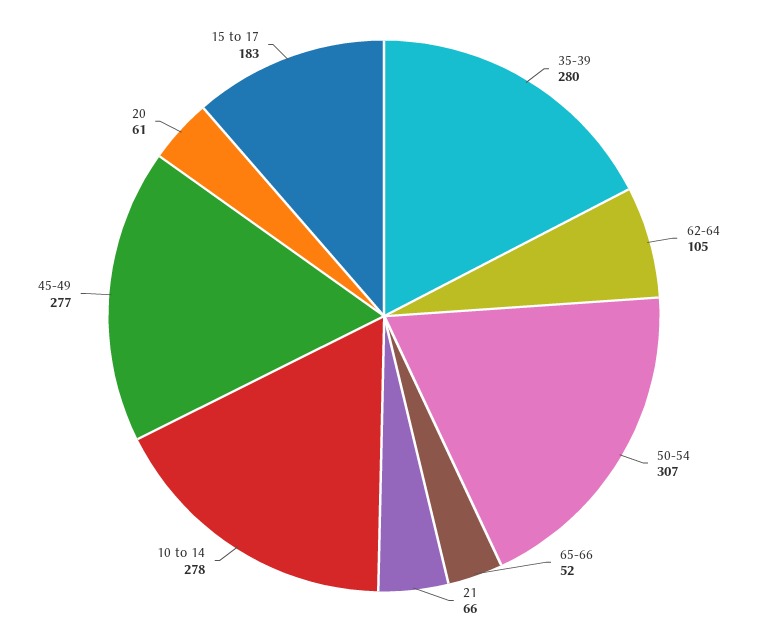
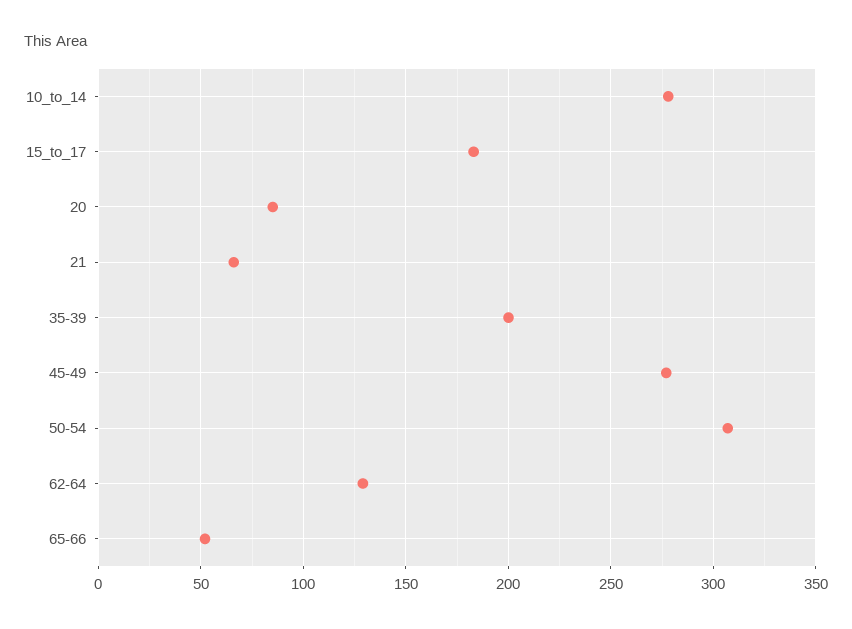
  {
-   "35-39": 280,
+   "35-39": 200,
-   "62-64": 105,
+   "62-64": 130,
    "50-54": 307,
    "65-66": 52,
    "21": 66,
    "10 to 14": 278,
    "45-49": 277,
-   "20": 61,
+   "20": 85,
    "15 to 17": 183
  }

